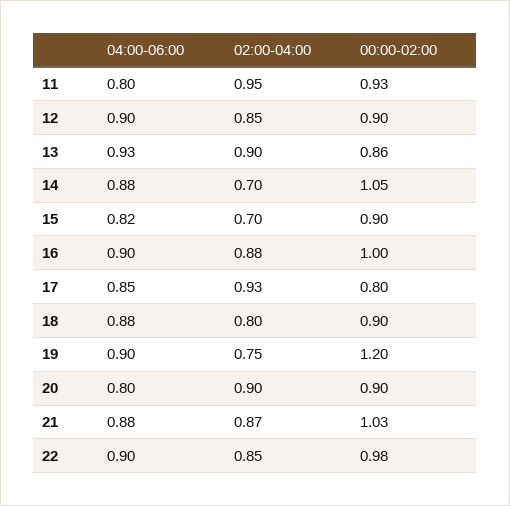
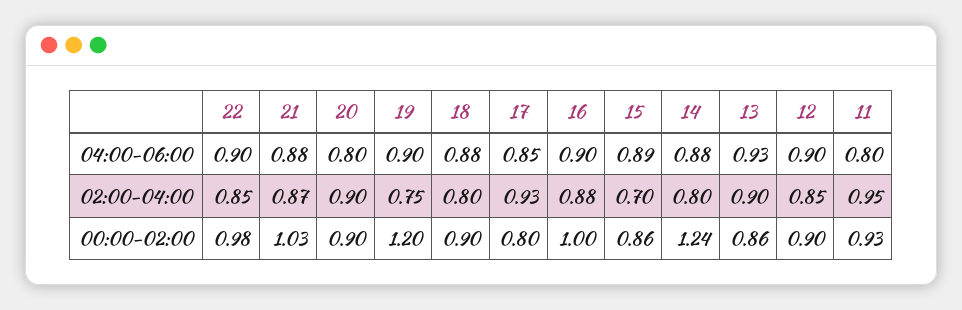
  {
    "04:00-06:00": {
      "11": 0.8,
      "12": 0.9,
      "13": 0.93,
      "14": 0.88,
-     "15": 0.82,
+     "15": 0.89,
      "16": 0.9,
      "17": 0.85,
      "18": 0.88,
      "19": 0.9,
      "20": 0.8,
      "21": 0.88,
      "22": 0.9
    },
    "02:00-04:00": {
      "11": 0.95,
      "12": 0.85,
      "13": 0.9,
-     "14": 0.7,
+     "14": 0.8,
      "15": 0.7,
      "16": 0.88,
      "17": 0.93,
      "18": 0.8,
      "19": 0.75,
      "20": 0.9,
      "21": 0.87,
      "22": 0.85
    },
    "00:00-02:00": {
      "11": 0.93,
      "12": 0.9,
      "13": 0.86,
-     "14": 1.05,
+     "14": 1.24,
-     "15": 0.9,
+     "15": 0.86,
      "16": 1,
      "17": 0.8,
      "18": 0.9,
      "19": 1.2,
      "20": 0.9,
      "21": 1.03,
      "22": 0.98
    }
  }

